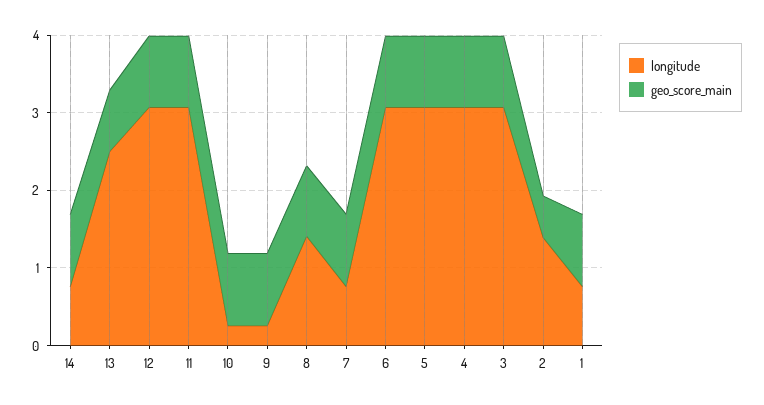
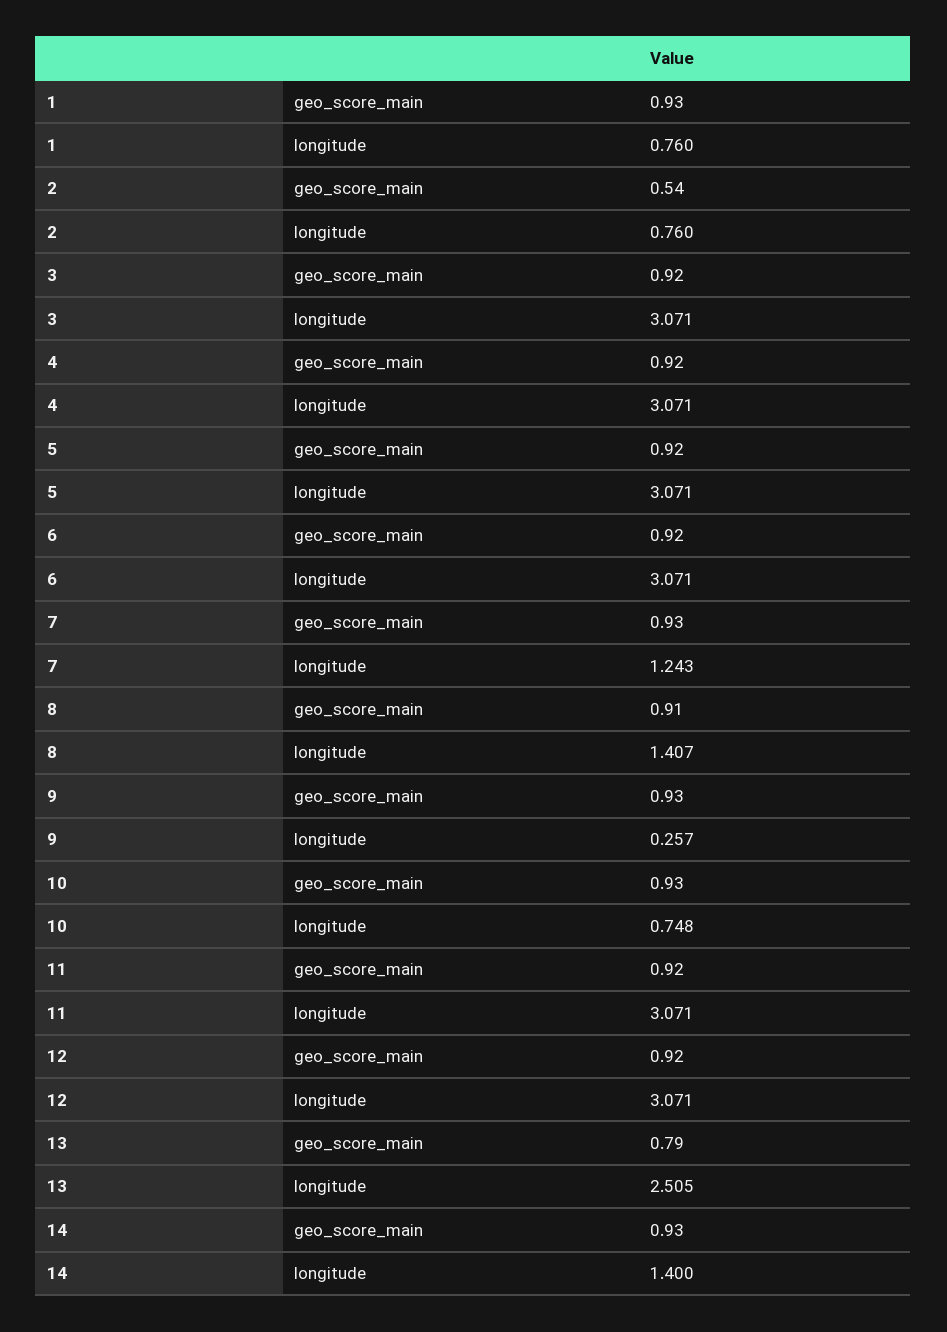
  {
    "longitude": {
-     "14": 0.8,
+     "14": 1.4,
      "13": 2.505,
      "12": 3.071,
      "11": 3.071,
-     "10": 0.2,
+     "10": 0.748,
      "9": 0.257,
      "8": 1.407,
-     "7": 0.8,
+     "7": 1.243,
      "6": 3.071,
      "5": 3.071,
      "4": 3.071,
      "3": 3.071,
-     "2": 1.4,
+     "2": 0.76,
      "1": 0.76
    },
    "geo_score_main": {
      "14": 0.93,
      "13": 0.79,
      "12": 0.92,
      "11": 0.92,
      "10": 0.93,
      "9": 0.93,
      "8": 0.91,
      "7": 0.93,
      "6": 0.92,
      "5": 0.92,
      "4": 0.92,
      "3": 0.92,
      "2": 0.54,
      "1": 0.93
    }
  }

